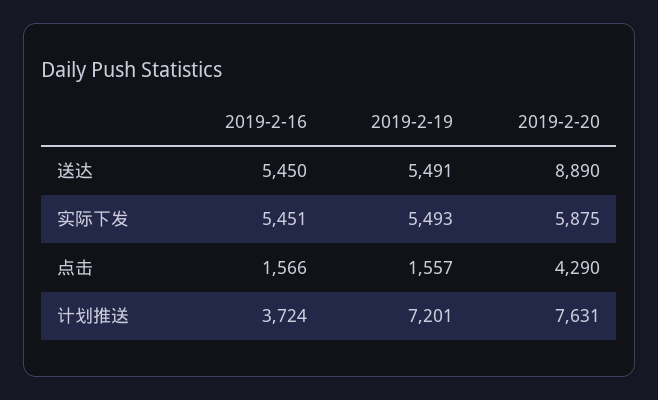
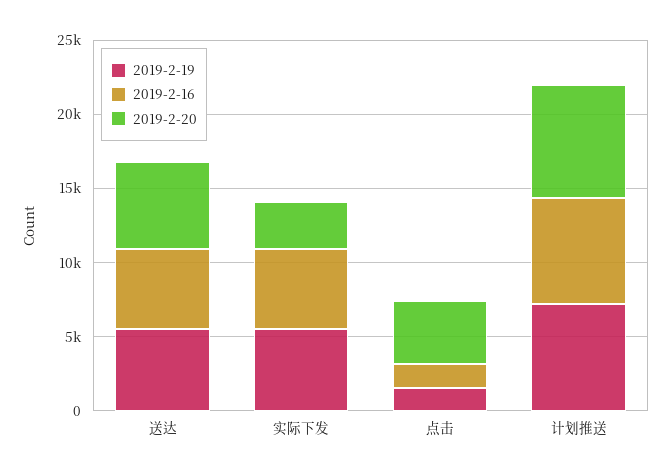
  {
    "2019-2-16": {
      "送达": 5450,
      "实际下发": 5451,
      "点击": 1566,
-     "计划推送": 3724
+     "计划推送": 7000
    },
    "2019-2-19": {
      "送达": 5491,
      "实际下发": 5493,
      "点击": 1557,
      "计划推送": 7201
    },
    "2019-2-20": {
-     "送达": 8890,
+     "送达": 6000,
-     "实际下发": 5875,
+     "实际下发": 3000,
      "点击": 4290,
      "计划推送": 7631
    }
  }

